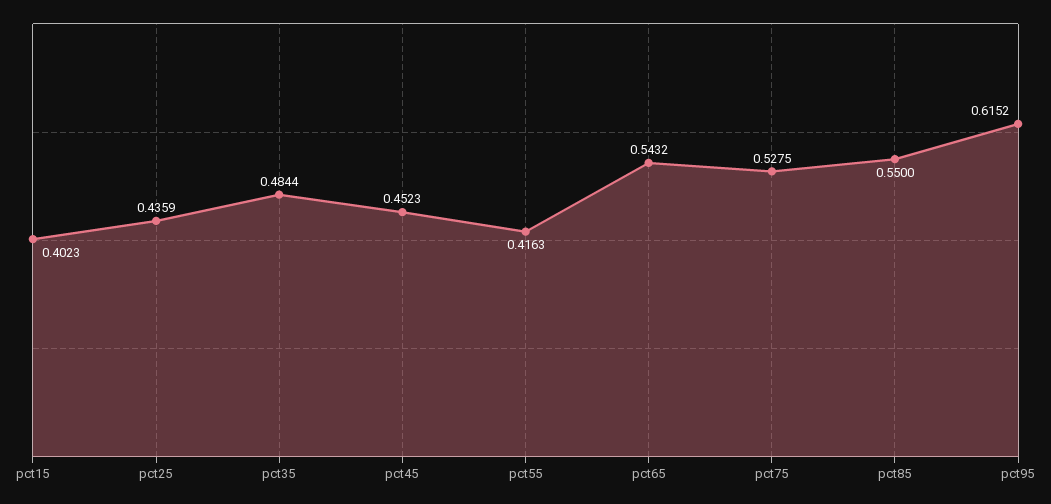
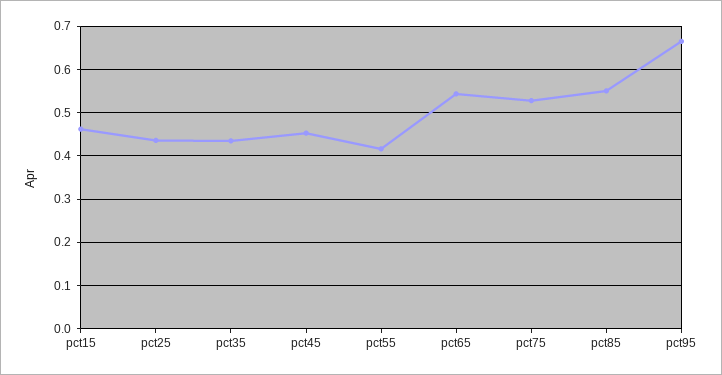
  {
-   "pct15": 0.4023,
+   "pct15": 0.46,
    "pct25": 0.4359,
-   "pct35": 0.4844,
+   "pct35": 0.44,
    "pct45": 0.4523,
    "pct55": 0.4163,
    "pct65": 0.5432,
    "pct75": 0.5275,
    "pct85": 0.55,
-   "pct95": 0.6152
+   "pct95": 0.66
  }

